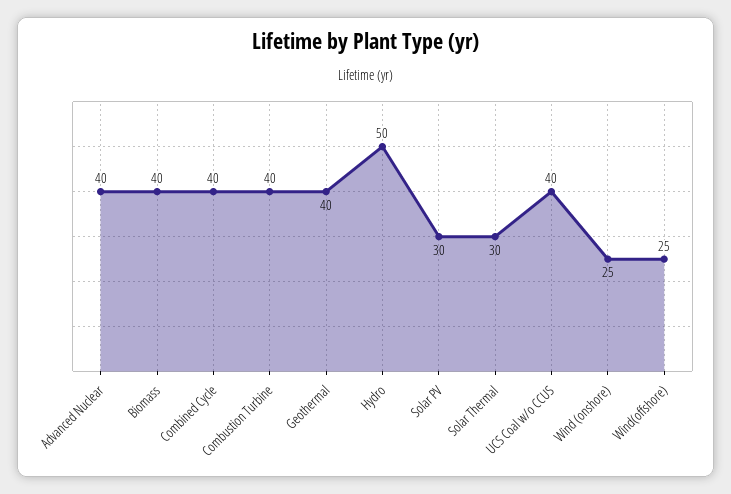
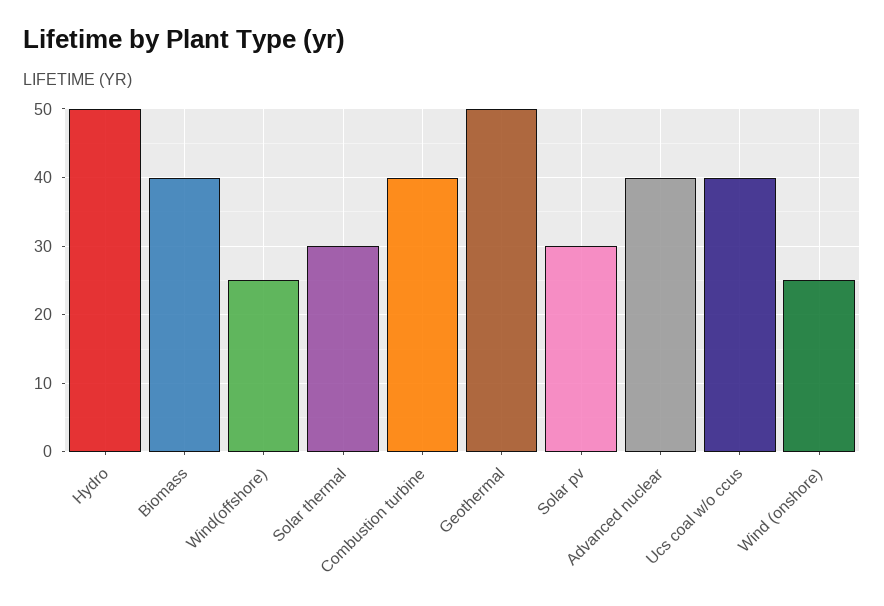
  {
    "Advanced Nuclear": 40,
    "Biomass": 40,
-   "Combined Cycle": 40,
    "Combustion Turbine": 40,
-   "Geothermal": 40,
+   "Geothermal": 50,
    "Hydro": 50,
    "Solar PV": 30,
    "Solar Thermal": 30,
    "UCS Coal w/o CCUS": 40,
    "Wind (onshore)": 25,
    "Wind(offshore)": 25
  }

